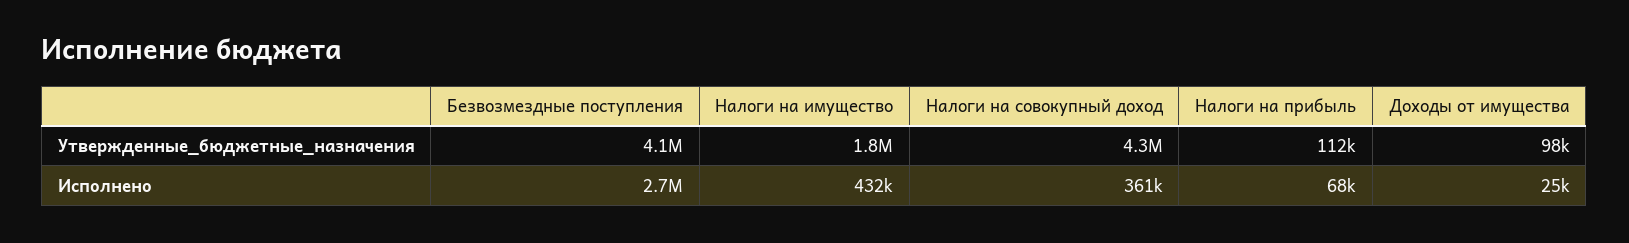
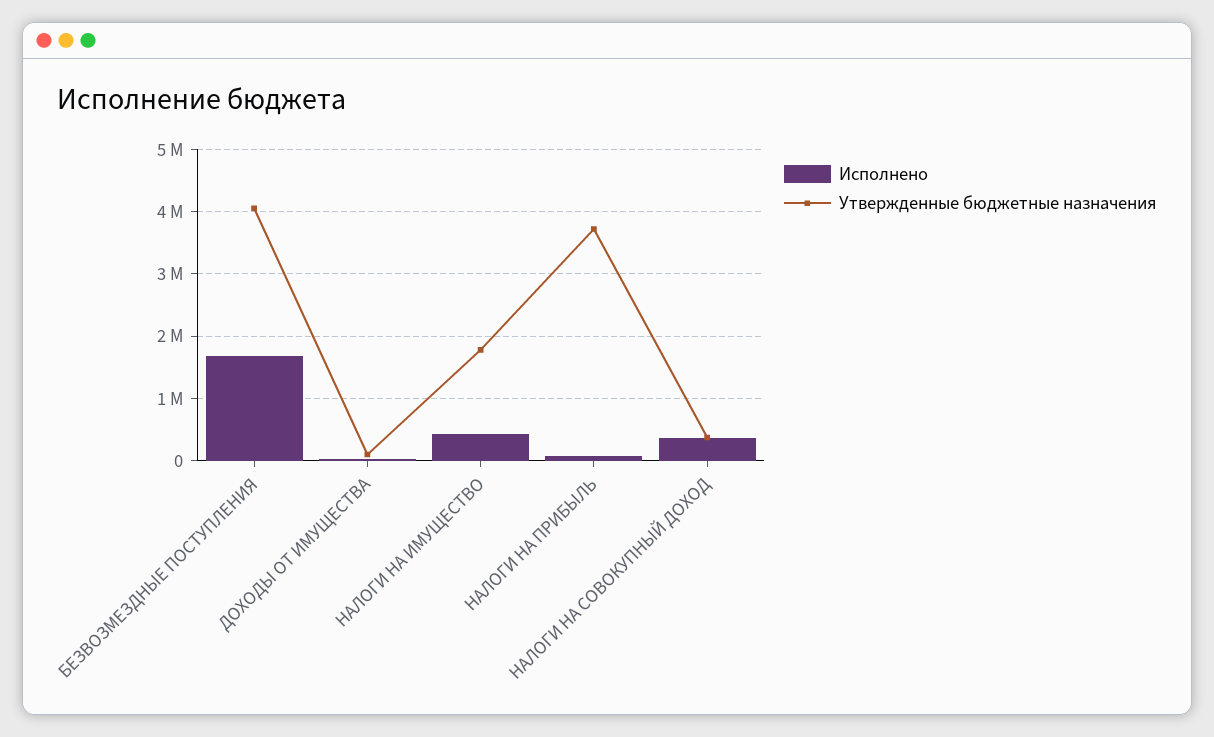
  {
    "Утвержденные_бюджетные_назначения": {
      "Безвозмездные поступления": 4100000,
      "Налоги на имущество": 1800000,
-     "Налоги на совокупный доход": 4300000,
+     "Налоги на совокупный доход": 400000,
-     "Налоги на прибыль": 112000,
+     "Налоги на прибыль": 3700000,
      "Доходы от имущества": 98000
    },
    "Исполнено": {
-     "Безвозмездные поступления": 2700000,
+     "Безвозмездные поступления": 1700000,
      "Налоги на имущество": 432000,
      "Налоги на совокупный доход": 361000,
      "Налоги на прибыль": 68000,
      "Доходы от имущества": 25000
    }
  }

